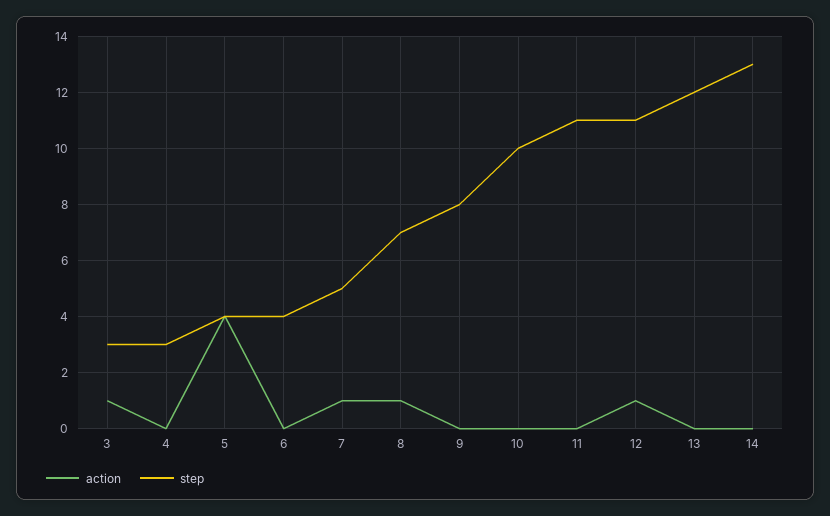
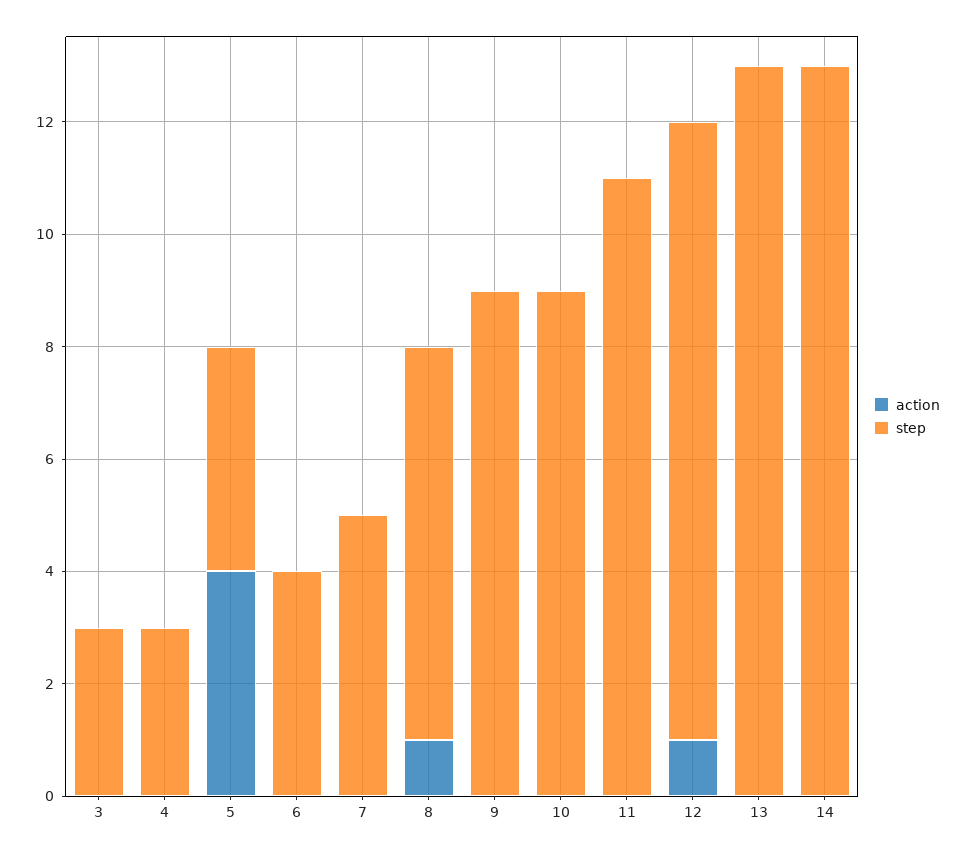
  {
    "action": {
-     "3": 1,
+     "3": 0,
      "4": 0,
      "5": 4,
      "6": 0,
-     "7": 1,
+     "7": 0,
      "8": 1,
      "9": 0,
      "10": 0,
      "11": 0,
      "12": 1,
      "13": 0,
      "14": 0
    },
    "step": {
      "3": 3,
      "4": 3,
      "5": 4,
      "6": 4,
      "7": 5,
      "8": 7,
-     "9": 8,
+     "9": 9,
-     "10": 10,
+     "10": 9,
      "11": 11,
      "12": 11,
-     "13": 12,
+     "13": 13,
      "14": 13
    }
  }

